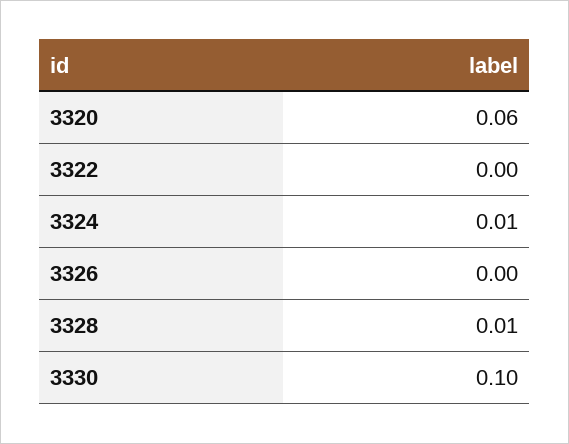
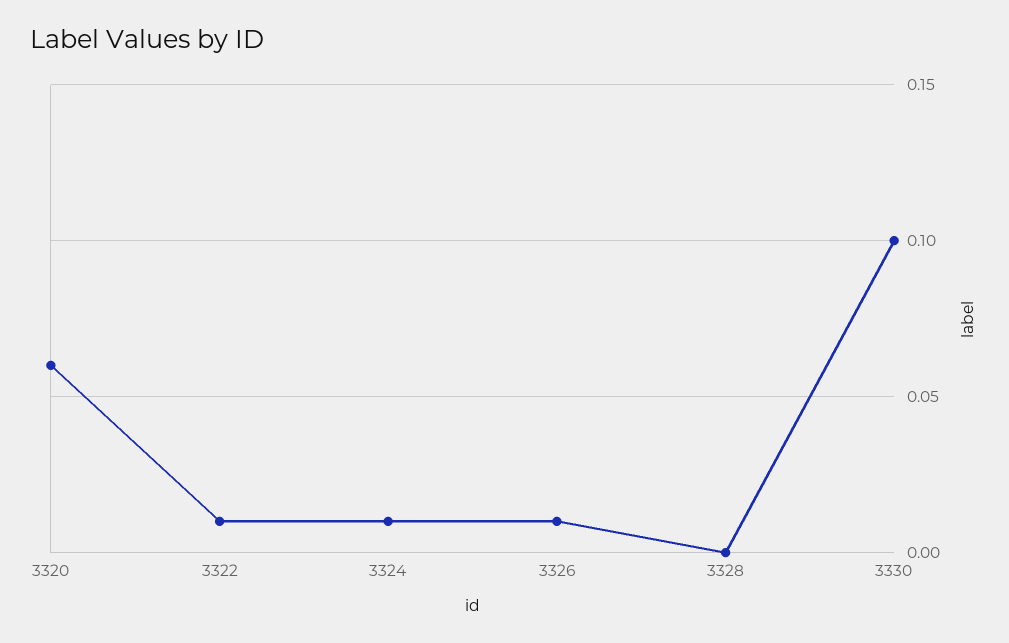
  {
    "3320": 0.06,
-   "3322": 0,
+   "3322": 0.01,
    "3324": 0.01,
-   "3326": 0,
+   "3326": 0.01,
-   "3328": 0.01,
+   "3328": 0,
    "3330": 0.1
  }

